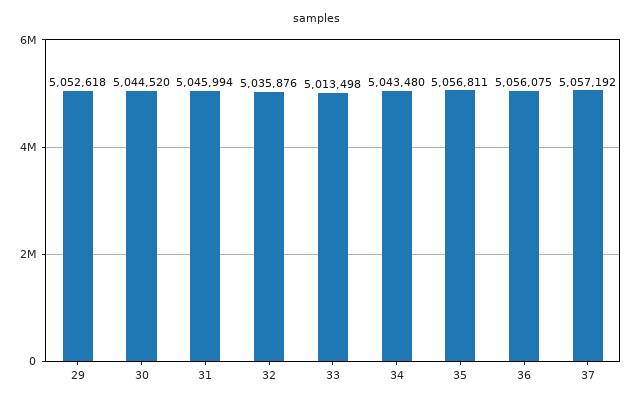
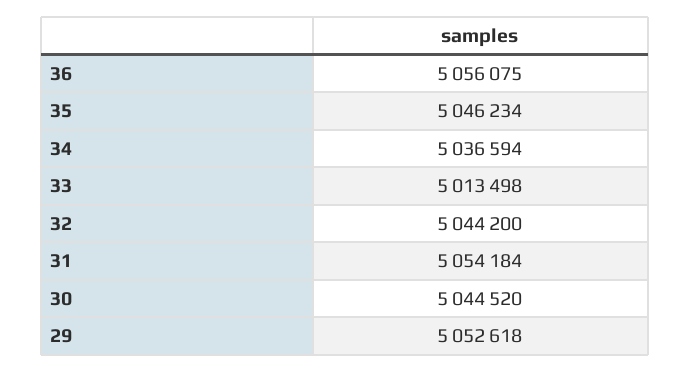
  {
    "29": 5052618,
    "30": 5044520,
-   "31": 5045994,
+   "31": 5054184,
-   "32": 5035876,
+   "32": 5044200,
    "33": 5013498,
-   "34": 5043480,
+   "34": 5036594,
-   "35": 5056811,
+   "35": 5046234,
-   "36": 5056075,
+   "36": 5056075
-   "37": 5057192
  }

